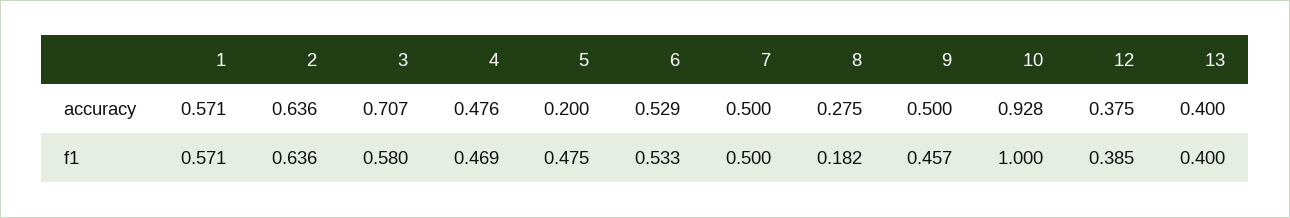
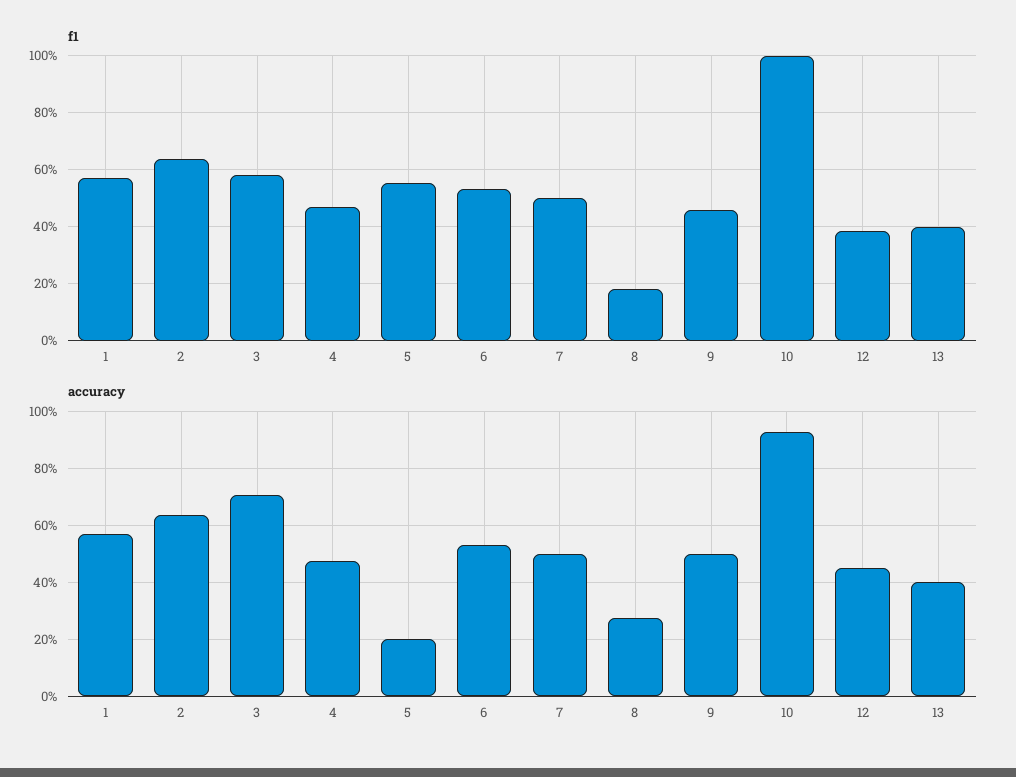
  {
    "accuracy": {
      "1": 0.571,
      "2": 0.636,
      "3": 0.707,
      "4": 0.476,
      "5": 0.2,
      "6": 0.529,
      "7": 0.5,
      "8": 0.275,
      "9": 0.5,
      "10": 0.928,
-     "12": 0.375,
+     "12": 0.45,
      "13": 0.4
    },
    "f1": {
      "1": 0.571,
      "2": 0.636,
      "3": 0.58,
      "4": 0.469,
-     "5": 0.475,
+     "5": 0.55,
      "6": 0.533,
      "7": 0.5,
      "8": 0.182,
      "9": 0.457,
      "10": 1,
      "12": 0.385,
      "13": 0.4
    }
  }

